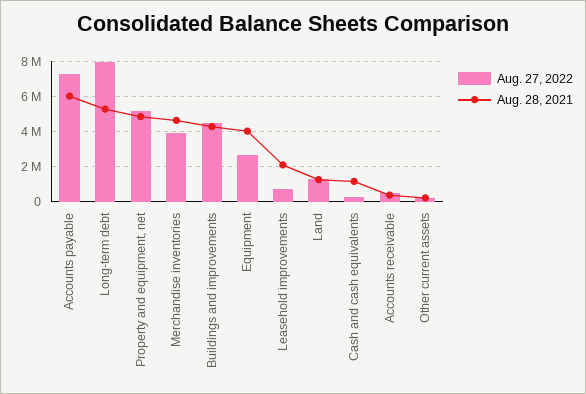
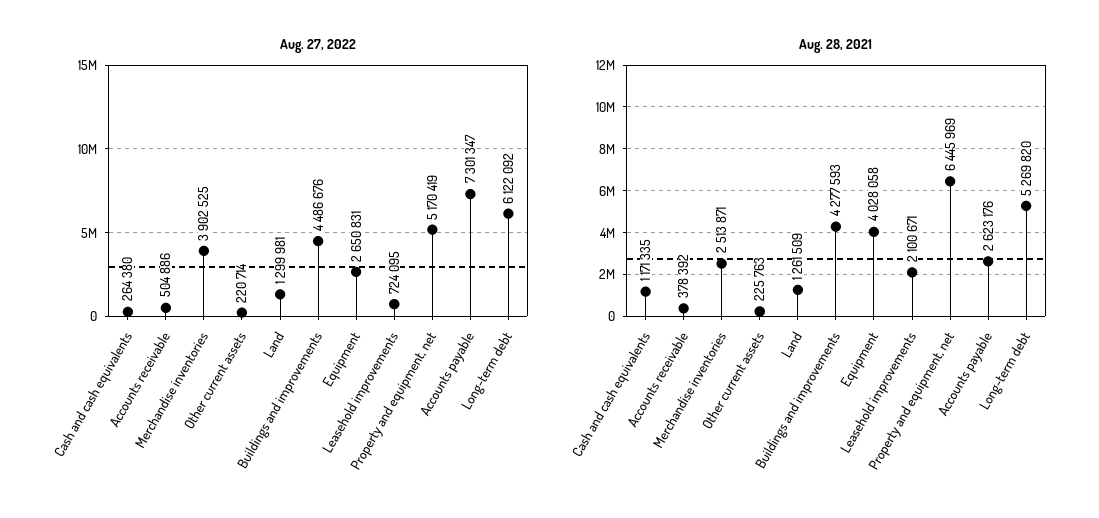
  {
    "Aug. 27, 2022": {
      "Accounts payable": 7301347,
-     "Long-term debt": 8000000,
+     "Long-term debt": 6122092,
      "Property and equipment, net": 5170419,
      "Merchandise inventories": 3902525,
      "Buildings and improvements": 4486676,
      "Equipment": 2650831,
      "Leasehold improvements": 724095,
      "Land": 1299981,
      "Cash and cash equivalents": 264380,
      "Accounts receivable": 504886,
      "Other current assets": 220714
    },
    "Aug. 28, 2021": {
-     "Accounts payable": 6000000,
+     "Accounts payable": 2623176,
      "Long-term debt": 5269820,
-     "Property and equipment, net": 5000000,
+     "Property and equipment, net": 6445969,
-     "Merchandise inventories": 4500000,
+     "Merchandise inventories": 2513871,
      "Buildings and improvements": 4277593,
      "Equipment": 4028058,
      "Leasehold improvements": 2100671,
      "Land": 1261509,
      "Cash and cash equivalents": 1171335,
      "Accounts receivable": 378392,
      "Other current assets": 225763
    }
  }

